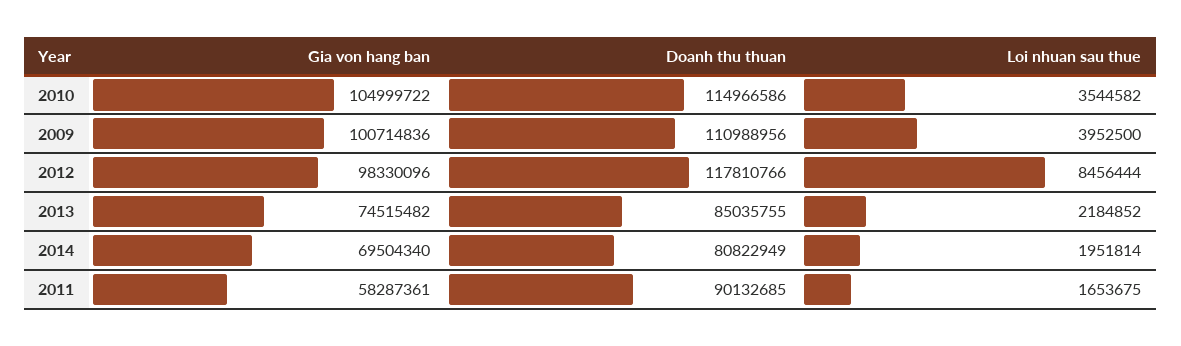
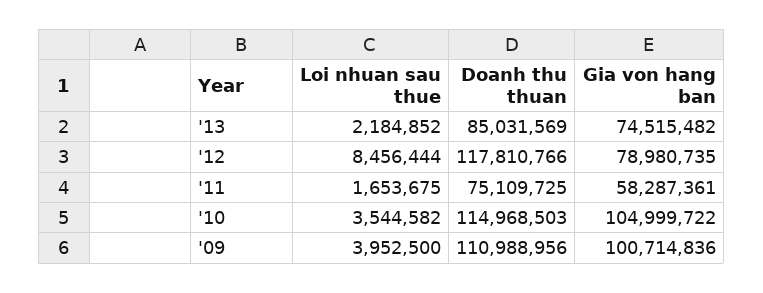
  {
    "Gia von hang ban": {
      "2010": 104999722,
      "2009": 100714836,
-     "2012": 98330096,
+     "2012": 78980735,
      "2013": 74515482,
-     "2014": 69504340,
      "2011": 58287361
    },
    "Doanh thu thuan": {
-     "2010": 114966586,
+     "2010": 114968503,
      "2009": 110988956,
      "2012": 117810766,
-     "2013": 85035755,
+     "2013": 85031569,
-     "2014": 80822949,
-     "2011": 90132685
+     "2011": 75109725
    },
    "Loi nhuan sau thue": {
      "2010": 3544582,
      "2009": 3952500,
      "2012": 8456444,
      "2013": 2184852,
-     "2014": 1951814,
      "2011": 1653675
    }
  }

